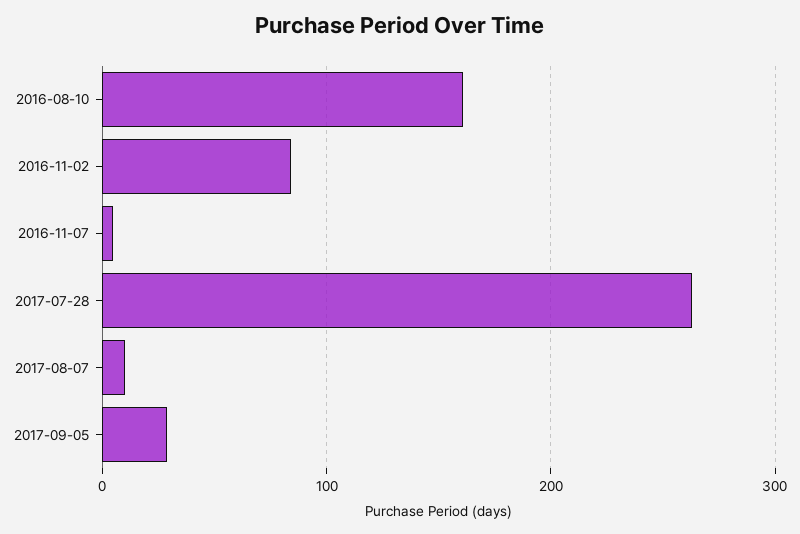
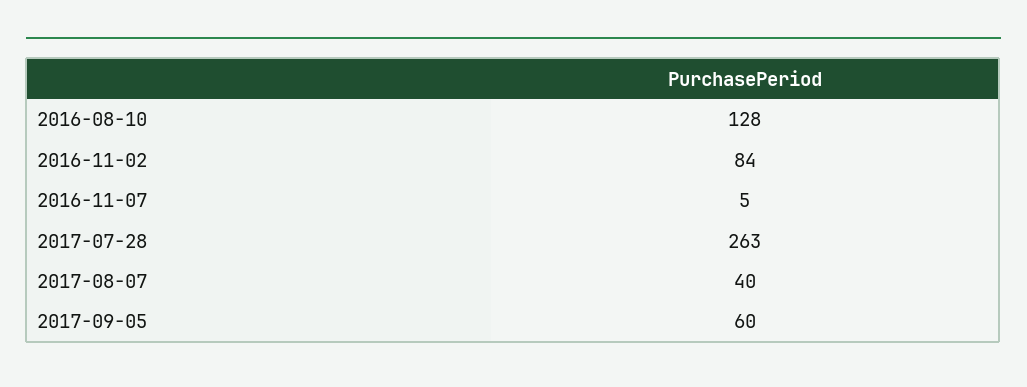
  {
-   "2016-08-10": 160,
+   "2016-08-10": 128,
    "2016-11-02": 84,
    "2016-11-07": 5,
    "2017-07-28": 263,
-   "2017-08-07": 10,
+   "2017-08-07": 40,
-   "2017-09-05": 30
+   "2017-09-05": 60
  }

